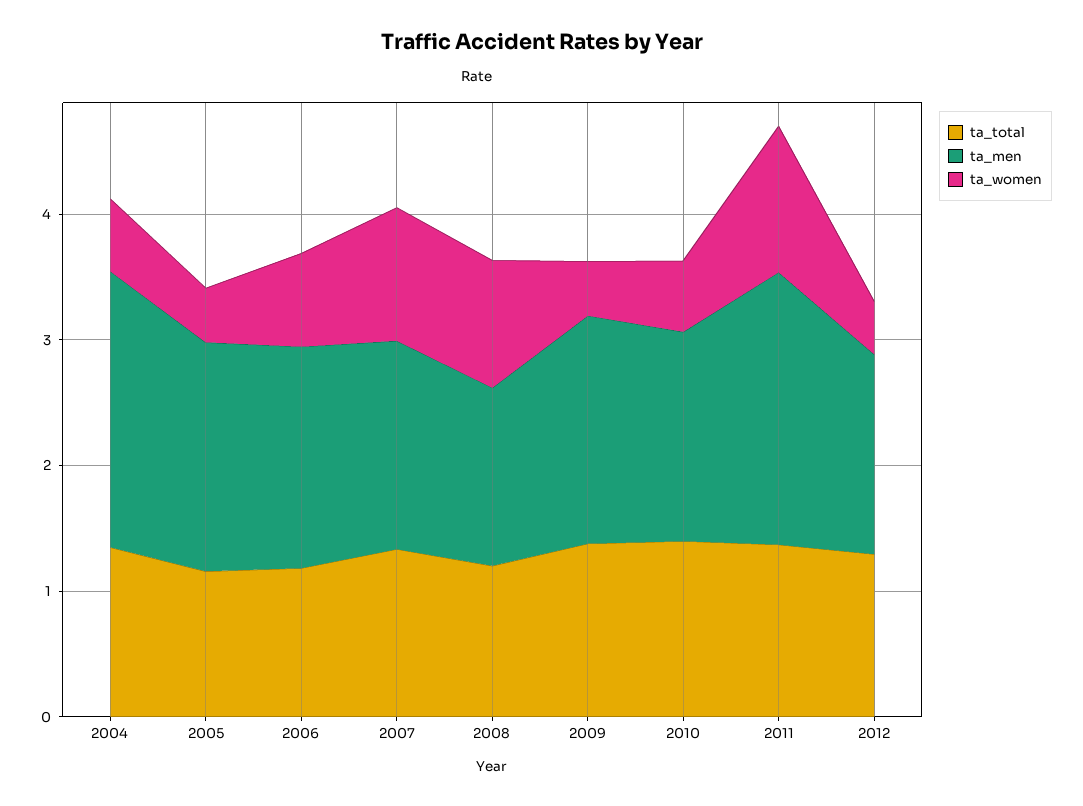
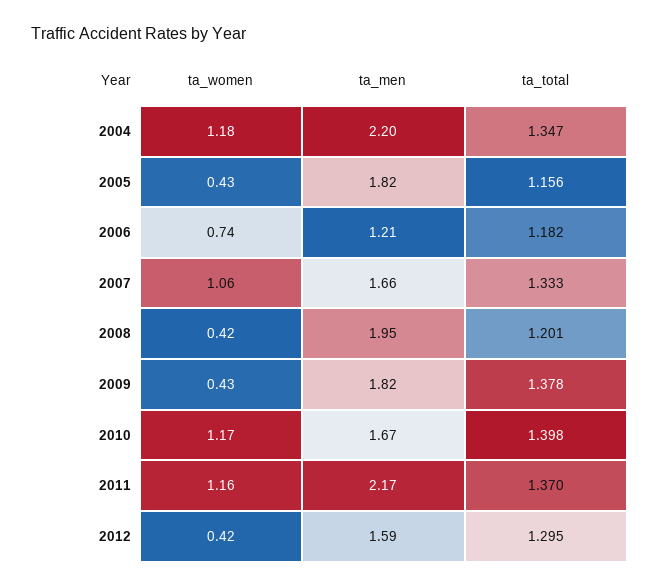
  {
    "ta_total": {
      "2004": 1.347,
      "2005": 1.156,
      "2006": 1.182,
      "2007": 1.333,
      "2008": 1.201,
      "2009": 1.378,
      "2010": 1.398,
      "2011": 1.37,
      "2012": 1.295
    },
    "ta_men": {
      "2004": 2.2,
      "2005": 1.82,
-     "2006": 1.8,
+     "2006": 1.21,
      "2007": 1.66,
-     "2008": 1.4,
+     "2008": 1.95,
      "2009": 1.82,
      "2010": 1.67,
      "2011": 2.17,
      "2012": 1.59
    },
    "ta_women": {
-     "2004": 0.6,
+     "2004": 1.18,
      "2005": 0.43,
      "2006": 0.74,
      "2007": 1.06,
-     "2008": 1,
+     "2008": 0.42,
      "2009": 0.43,
-     "2010": 0.6,
+     "2010": 1.17,
      "2011": 1.16,
      "2012": 0.42
    }
  }

